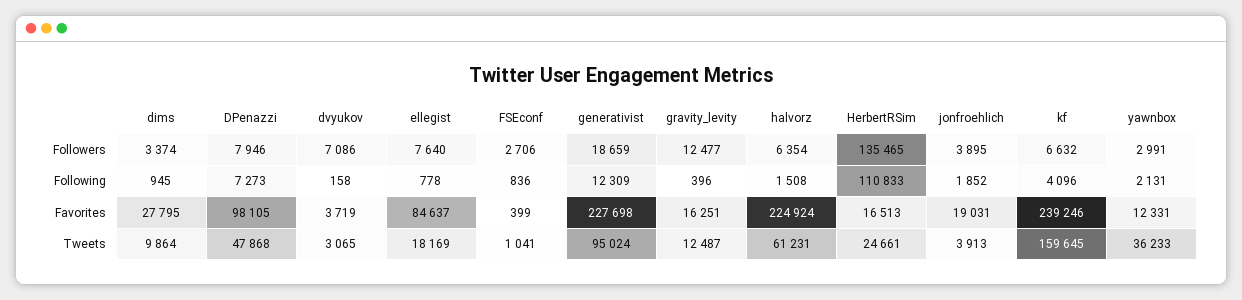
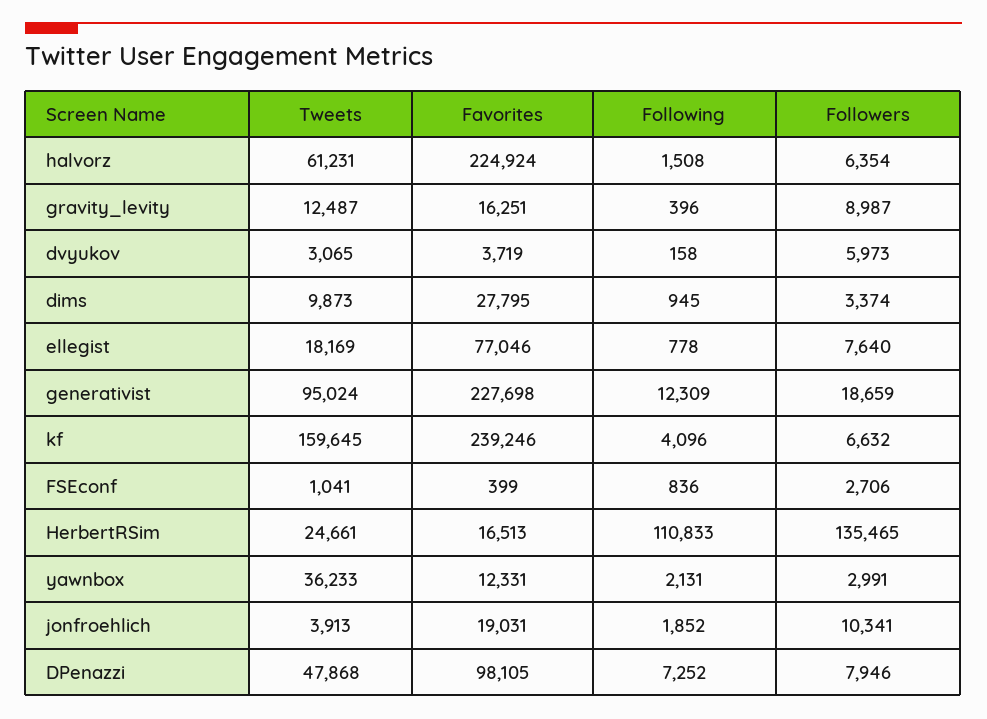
  {
    "dims": {
      "Followers": 3374,
      "Following": 945,
      "Favorites": 27795,
-     "Tweets": 9864
+     "Tweets": 9873
    },
    "DPenazzi": {
      "Followers": 7946,
-     "Following": 7273,
+     "Following": 7252,
      "Favorites": 98105,
      "Tweets": 47868
    },
    "dvyukov": {
-     "Followers": 7086,
+     "Followers": 5973,
      "Following": 158,
      "Favorites": 3719,
      "Tweets": 3065
    },
    "ellegist": {
      "Followers": 7640,
      "Following": 778,
-     "Favorites": 84637,
+     "Favorites": 77046,
      "Tweets": 18169
    },
    "FSEconf": {
      "Followers": 2706,
      "Following": 836,
      "Favorites": 399,
      "Tweets": 1041
    },
    "generativist": {
      "Followers": 18659,
      "Following": 12309,
      "Favorites": 227698,
      "Tweets": 95024
    },
    "gravity_levity": {
-     "Followers": 12477,
+     "Followers": 8987,
      "Following": 396,
      "Favorites": 16251,
      "Tweets": 12487
    },
    "halvorz": {
      "Followers": 6354,
      "Following": 1508,
      "Favorites": 224924,
      "Tweets": 61231
    },
    "HerbertRSim": {
      "Followers": 135465,
      "Following": 110833,
      "Favorites": 16513,
      "Tweets": 24661
    },
    "jonfroehlich": {
-     "Followers": 3895,
+     "Followers": 10341,
      "Following": 1852,
      "Favorites": 19031,
      "Tweets": 3913
    },
    "kf": {
      "Followers": 6632,
      "Following": 4096,
      "Favorites": 239246,
      "Tweets": 159645
    },
    "yawnbox": {
      "Followers": 2991,
      "Following": 2131,
      "Favorites": 12331,
      "Tweets": 36233
    }
  }

